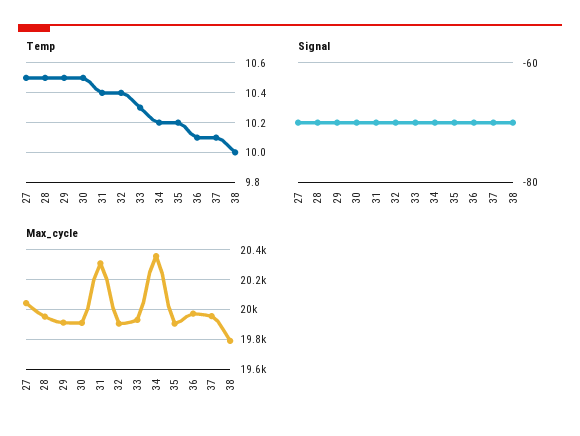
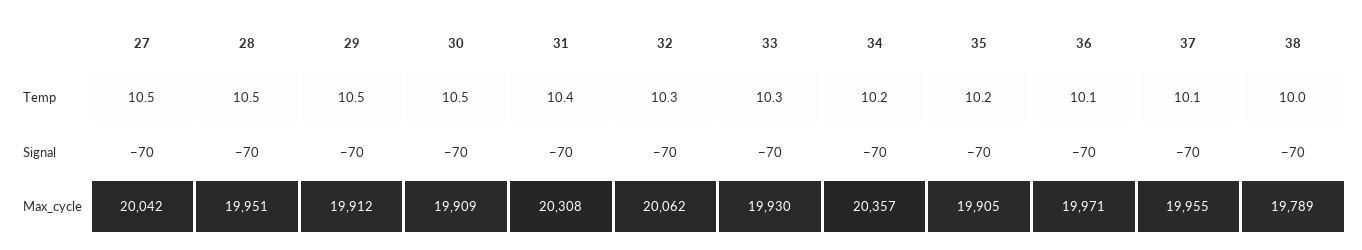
  {
    "Temp": {
      "27": 10.5,
      "28": 10.5,
      "29": 10.5,
      "30": 10.5,
      "31": 10.4,
-     "32": 10.4,
+     "32": 10.3,
      "33": 10.3,
      "34": 10.2,
      "35": 10.2,
      "36": 10.1,
      "37": 10.1,
      "38": 10
    },
    "Signal": {
      "27": -70,
      "28": -70,
      "29": -70,
      "30": -70,
      "31": -70,
      "32": -70,
      "33": -70,
      "34": -70,
      "35": -70,
      "36": -70,
      "37": -70,
      "38": -70
    },
    "Max_cycle": {
      "27": 20042,
      "28": 19951,
      "29": 19912,
      "30": 19909,
      "31": 20308,
-     "32": 19900,
+     "32": 20062,
      "33": 19930,
      "34": 20357,
      "35": 19905,
      "36": 19971,
      "37": 19955,
      "38": 19789
    }
  }

